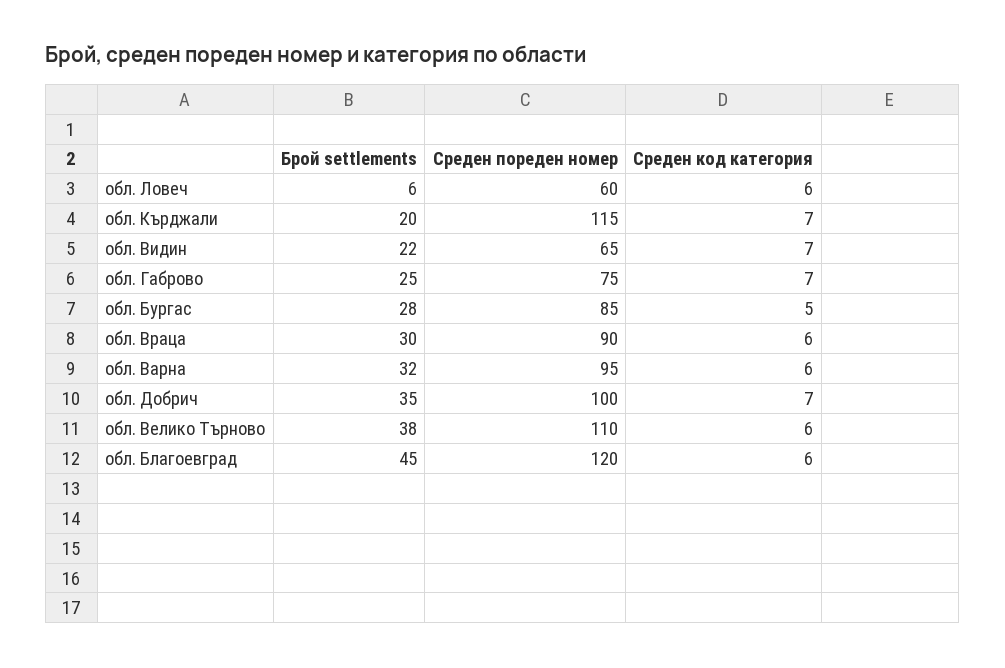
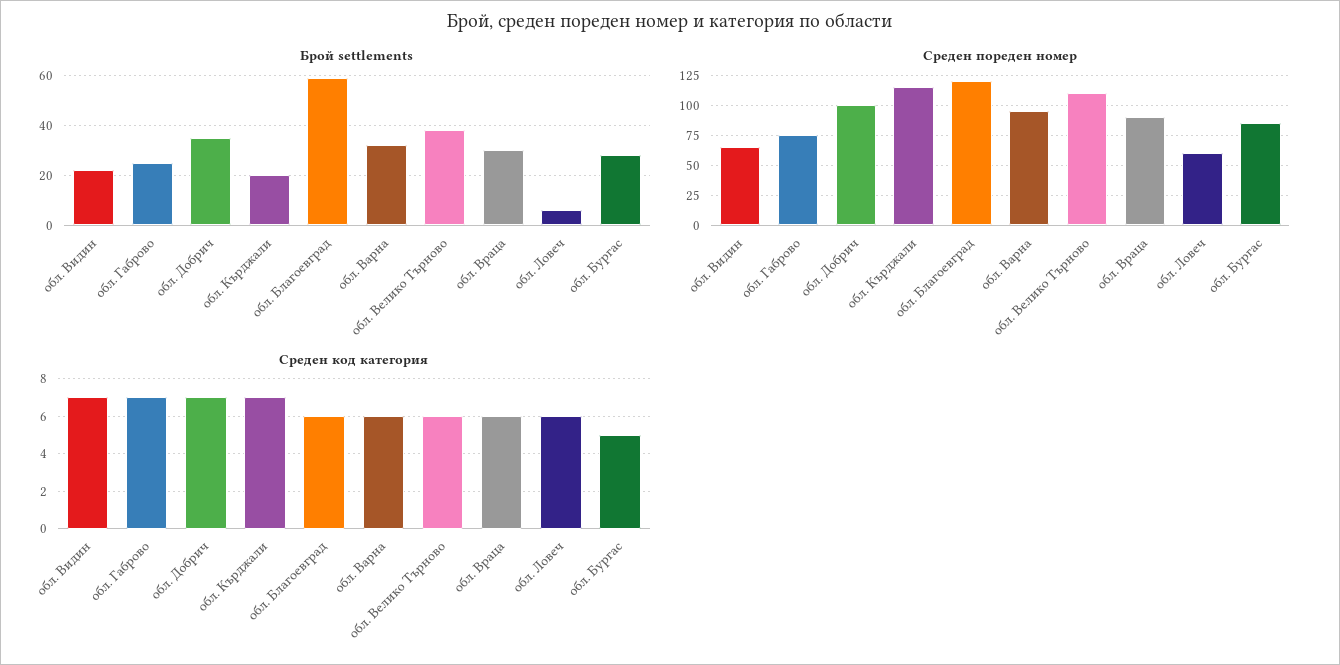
  {
    "Брой settlements": {
      "обл. Ловеч": 6,
      "обл. Кърджали": 20,
      "обл. Видин": 22,
      "обл. Габрово": 25,
      "обл. Бургас": 28,
      "обл. Враца": 30,
      "обл. Варна": 32,
      "обл. Добрич": 35,
      "обл. Велико Търново": 38,
-     "обл. Благоевград": 45
+     "обл. Благоевград": 60
    },
    "Среден пореден номер": {
      "обл. Ловеч": 60,
      "обл. Кърджали": 115,
      "обл. Видин": 65,
      "обл. Габрово": 75,
      "обл. Бургас": 85,
      "обл. Враца": 90,
      "обл. Варна": 95,
      "обл. Добрич": 100,
      "обл. Велико Търново": 110,
      "обл. Благоевград": 120
    },
    "Среден код категория": {
      "обл. Ловеч": 6,
      "обл. Кърджали": 7,
      "обл. Видин": 7,
      "обл. Габрово": 7,
      "обл. Бургас": 5,
      "обл. Враца": 6,
      "обл. Варна": 6,
      "обл. Добрич": 7,
      "обл. Велико Търново": 6,
      "обл. Благоевград": 6
    }
  }

